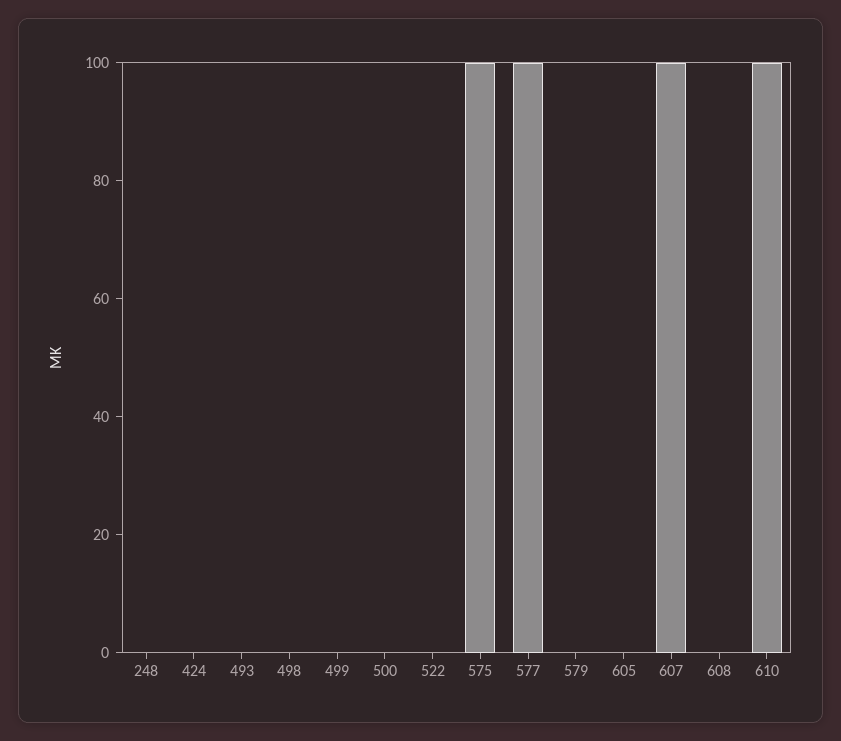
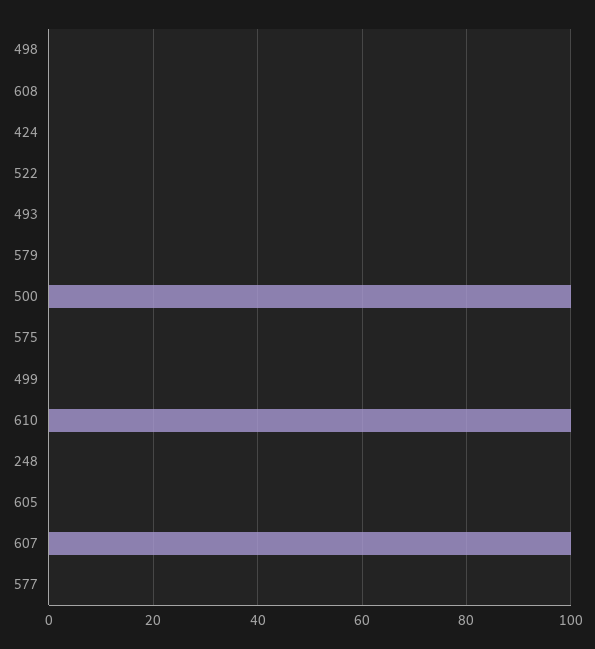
  {
    "248": 0,
    "424": 0,
    "493": 0,
    "498": 0,
    "499": 0,
-   "500": 0,
+   "500": 100,
    "522": 0,
-   "575": 100,
+   "575": 0,
-   "577": 100,
+   "577": 0,
    "579": 0,
    "605": 0,
    "607": 100,
    "608": 0,
    "610": 100
  }

